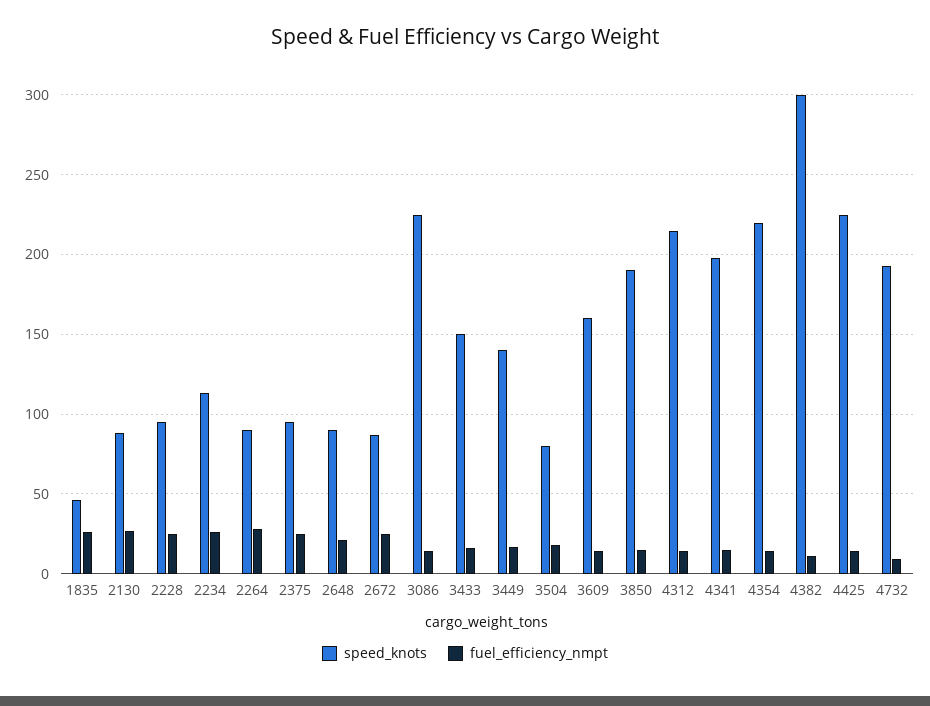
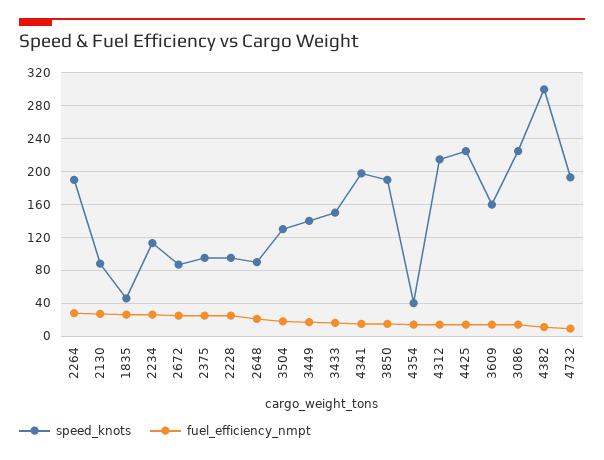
  {
    "speed_knots": {
      "1835": 45,
      "2130": 90,
      "2228": 95,
      "2234": 115,
-     "2264": 90,
+     "2264": 190,
      "2375": 95,
      "2648": 90,
      "2672": 85,
      "3086": 225,
      "3433": 150,
      "3449": 140,
-     "3504": 80,
+     "3504": 130,
      "3609": 160,
      "3850": 190,
      "4312": 215,
      "4341": 200,
-     "4354": 220,
+     "4354": 40,
      "4382": 300,
      "4425": 225,
      "4732": 195
    },
    "fuel_efficiency_nmpt": {
      "1835": 25,
      "2130": 25,
      "2228": 25,
      "2234": 25,
      "2264": 30,
      "2375": 25,
      "2648": 20,
      "2672": 25,
      "3086": 15,
      "3433": 15,
      "3449": 15,
      "3504": 20,
      "3609": 15,
      "3850": 15,
      "4312": 15,
      "4341": 15,
      "4354": 15,
      "4382": 10,
      "4425": 15,
      "4732": 10
    }
  }

